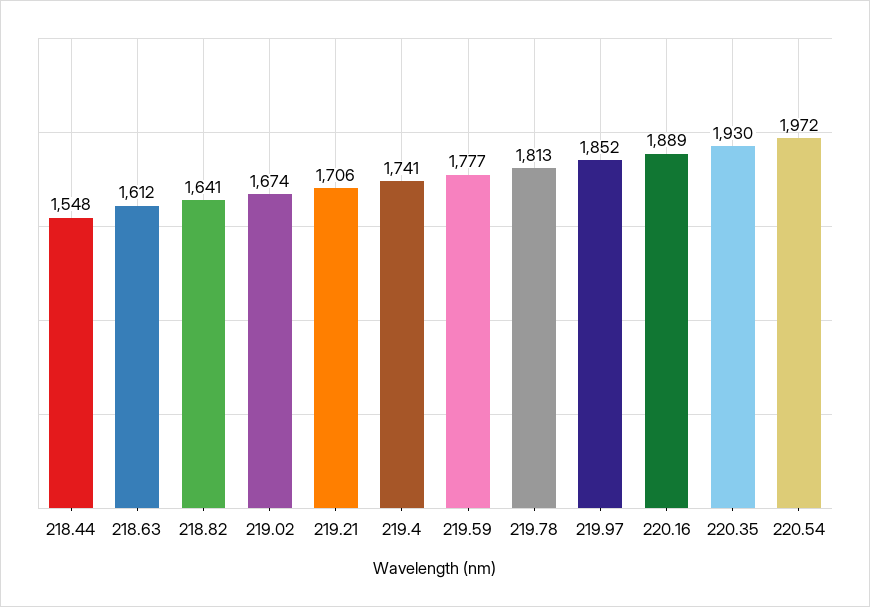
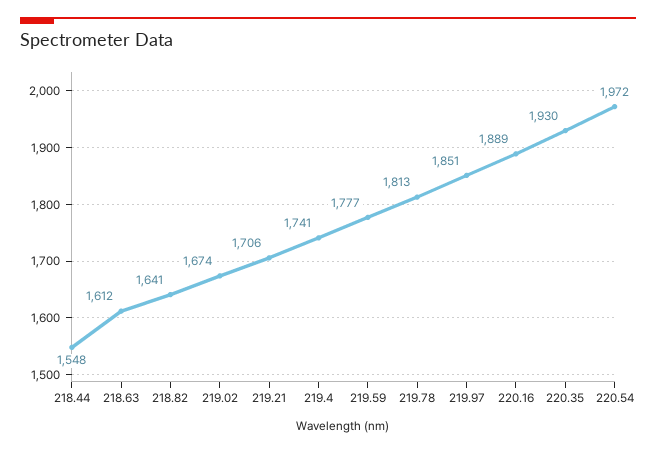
  {
    "218.44": 1548,
    "218.63": 1612,
    "218.82": 1641,
    "219.02": 1674,
    "219.21": 1706,
    "219.4": 1741,
    "219.59": 1777,
    "219.78": 1813,
-   "219.97": 1852,
+   "219.97": 1851,
    "220.16": 1889,
    "220.35": 1930,
    "220.54": 1972
  }

